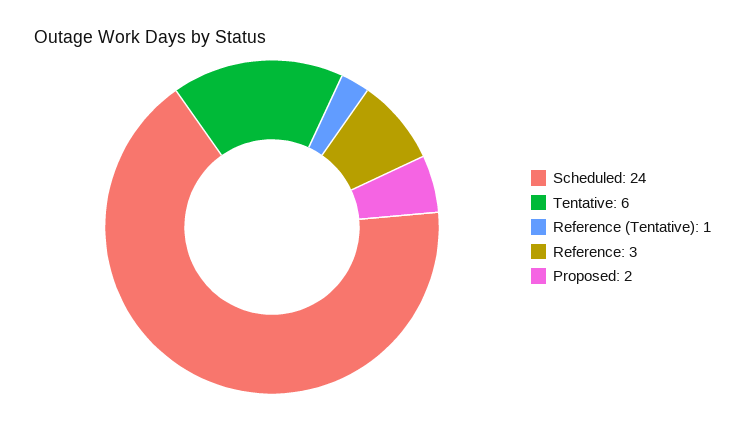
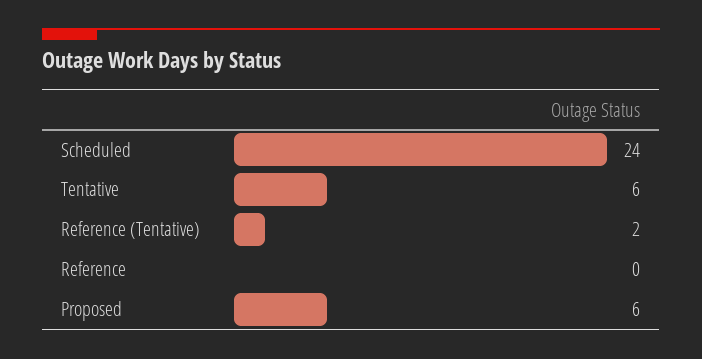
  {
    "Scheduled": 24,
    "Tentative": 6,
-   "Reference (Tentative)": 1,
+   "Reference (Tentative)": 2,
-   "Reference": 3,
+   "Reference": 0,
-   "Proposed": 2
+   "Proposed": 6
  }

